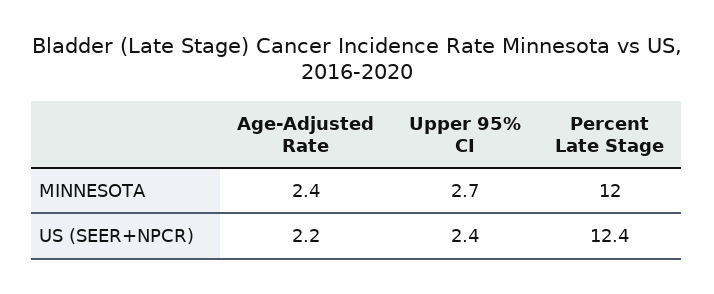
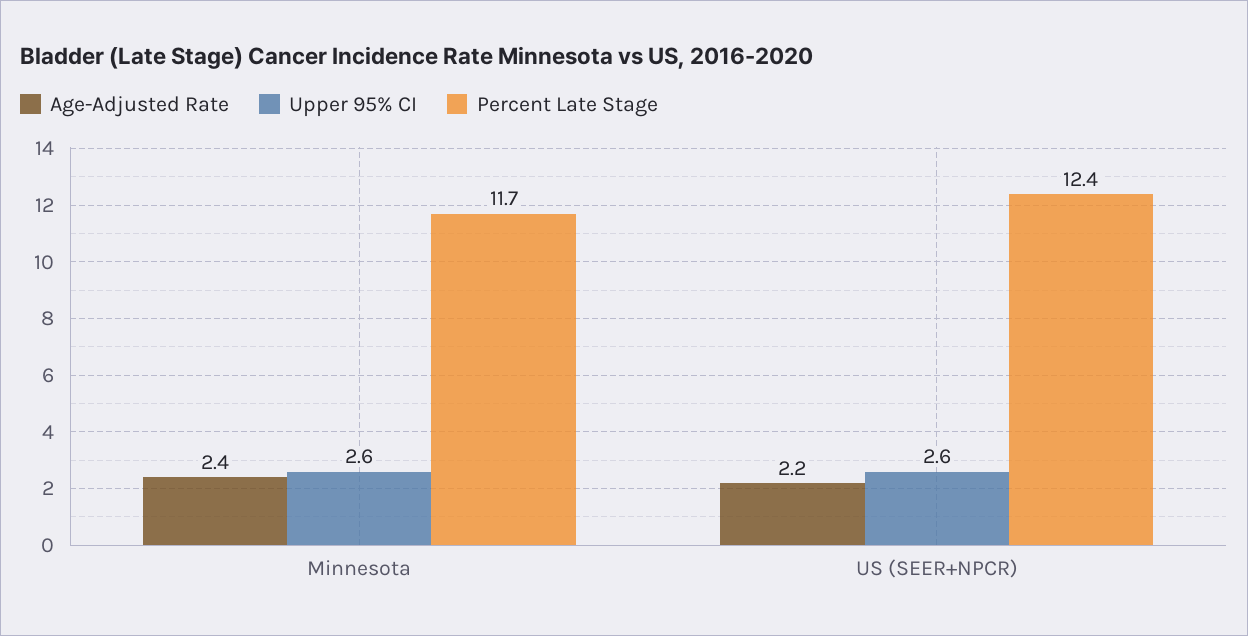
  {
    "Age-Adjusted Rate": {
      "MINNESOTA": 2.4,
      "US (SEER+NPCR)": 2.2
    },
    "Upper 95% CI": {
-     "MINNESOTA": 2.7,
+     "MINNESOTA": 2.6,
-     "US (SEER+NPCR)": 2.4
+     "US (SEER+NPCR)": 2.6
    },
    "Percent Late Stage": {
-     "MINNESOTA": 12,
+     "MINNESOTA": 11.7,
      "US (SEER+NPCR)": 12.4
    }
  }

